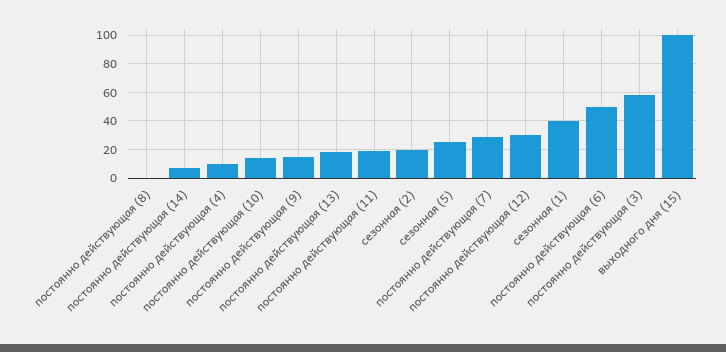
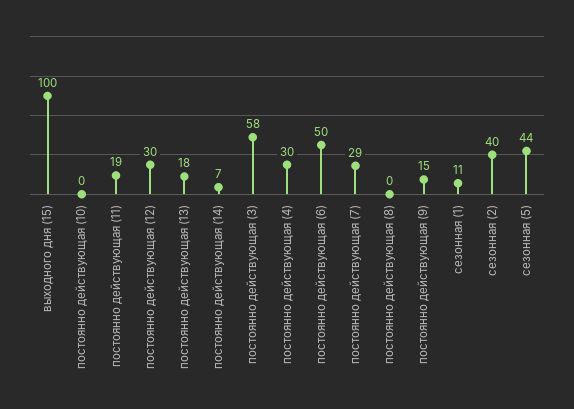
  {
    "постоянно действующая (8)": 0,
    "постоянно действующая (14)": 7,
-   "постоянно действующая (4)": 10,
+   "постоянно действующая (4)": 30,
-   "постоянно действующая (10)": 15,
+   "постоянно действующая (10)": 0,
    "постоянно действующая (9)": 15,
    "постоянно действующая (13)": 18,
    "постоянно действующая (11)": 19,
-   "сезонная (2)": 20,
+   "сезонная (2)": 40,
-   "сезонная (5)": 25,
+   "сезонная (5)": 44,
    "постоянно действующая (7)": 29,
    "постоянно действующая (12)": 30,
-   "сезонная (1)": 40,
+   "сезонная (1)": 11,
    "постоянно действующая (6)": 50,
    "постоянно действующая (3)": 58,
    "выходного дня (15)": 100
  }

